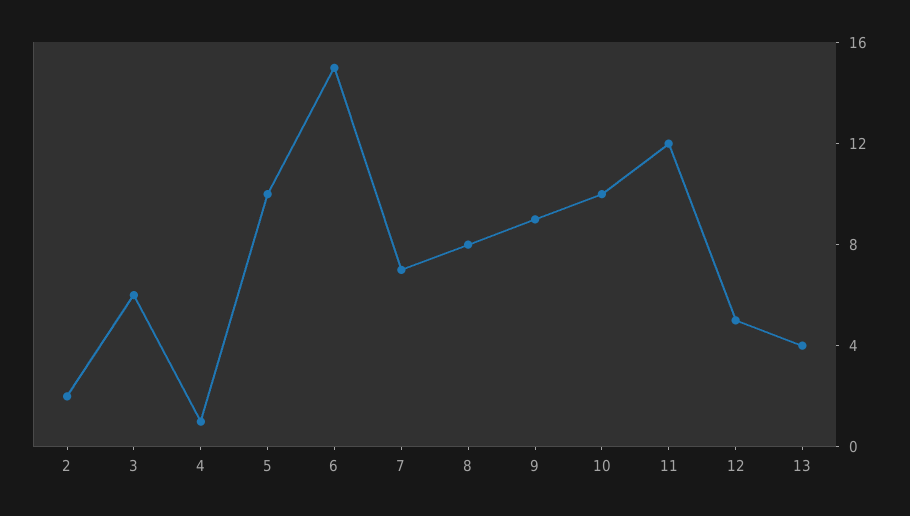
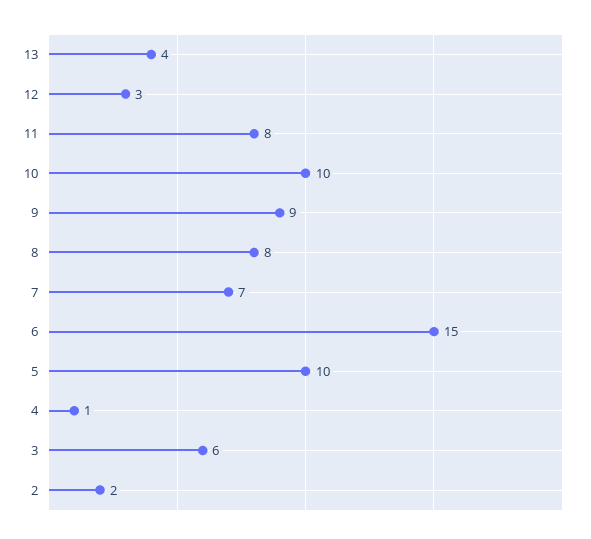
  {
    "2": 2,
    "3": 6,
    "4": 1,
    "5": 10,
    "6": 15,
    "7": 7,
    "8": 8,
    "9": 9,
    "10": 10,
-   "11": 12,
+   "11": 8,
-   "12": 5,
+   "12": 3,
    "13": 4
  }

